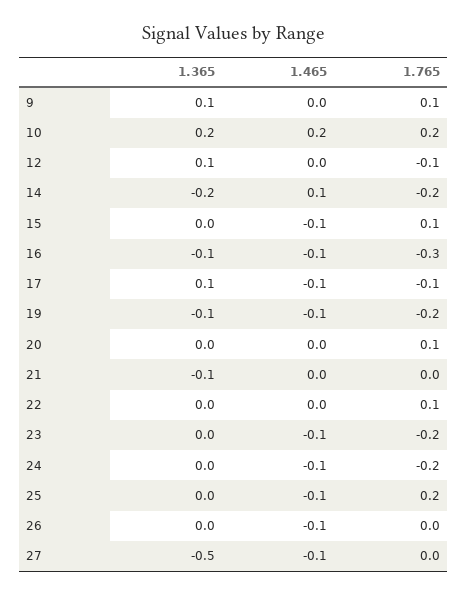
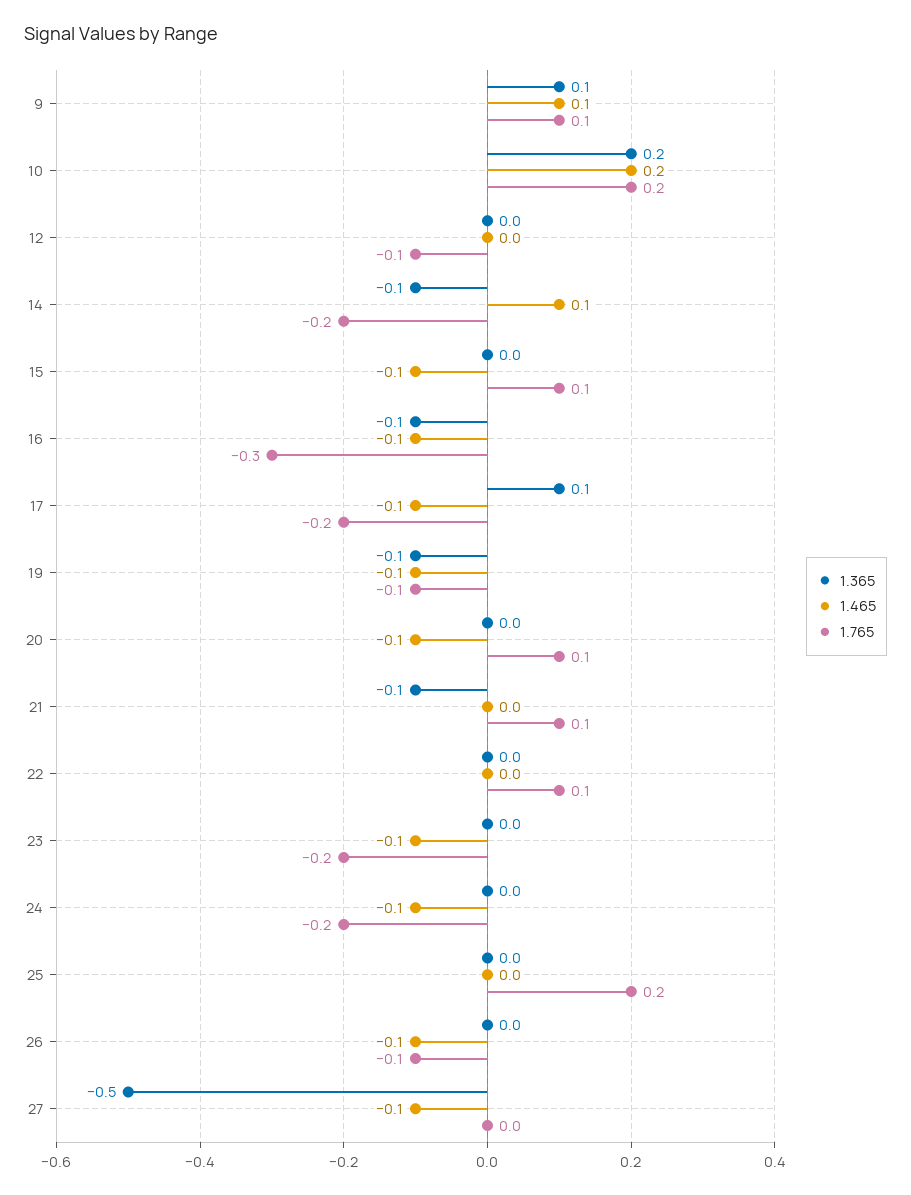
  {
    "1.365": {
      "9": 0.1,
      "10": 0.2,
-     "12": 0.1,
+     "12": 0,
-     "14": -0.2,
+     "14": -0.1,
      "15": 0,
      "16": -0.1,
      "17": 0.1,
      "19": -0.1,
      "20": 0,
      "21": -0.1,
      "22": 0,
      "23": 0,
      "24": 0,
      "25": 0,
      "26": 0,
      "27": -0.5
    },
    "1.465": {
-     "9": 0,
+     "9": 0.1,
      "10": 0.2,
      "12": 0,
      "14": 0.1,
      "15": -0.1,
      "16": -0.1,
      "17": -0.1,
      "19": -0.1,
-     "20": 0,
+     "20": -0.1,
      "21": 0,
      "22": 0,
      "23": -0.1,
      "24": -0.1,
-     "25": -0.1,
+     "25": 0,
      "26": -0.1,
      "27": -0.1
    },
    "1.765": {
      "9": 0.1,
      "10": 0.2,
      "12": -0.1,
      "14": -0.2,
      "15": 0.1,
      "16": -0.3,
-     "17": -0.1,
+     "17": -0.2,
-     "19": -0.2,
+     "19": -0.1,
      "20": 0.1,
-     "21": 0,
+     "21": 0.1,
      "22": 0.1,
      "23": -0.2,
      "24": -0.2,
      "25": 0.2,
-     "26": 0,
+     "26": -0.1,
      "27": 0
    }
  }

